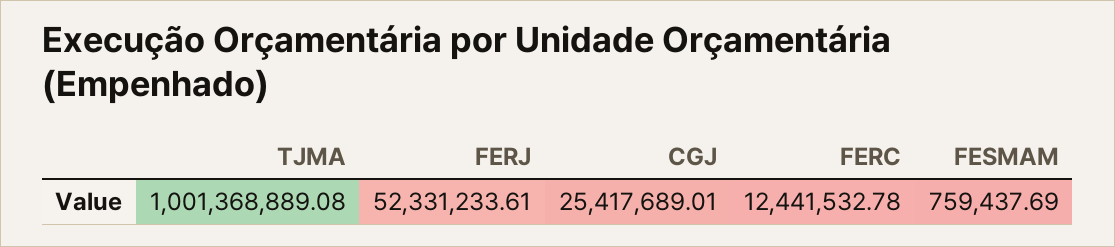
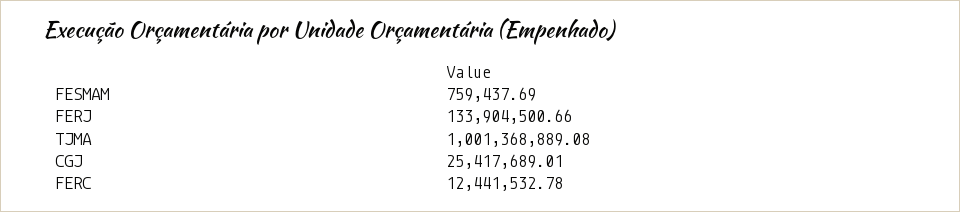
  {
    "TJMA": 1001368889.08,
-   "FERJ": 52331233.61,
+   "FERJ": 133904500.66,
    "CGJ": 25417689.01,
    "FERC": 12441532.78,
    "FESMAM": 759437.69
  }

